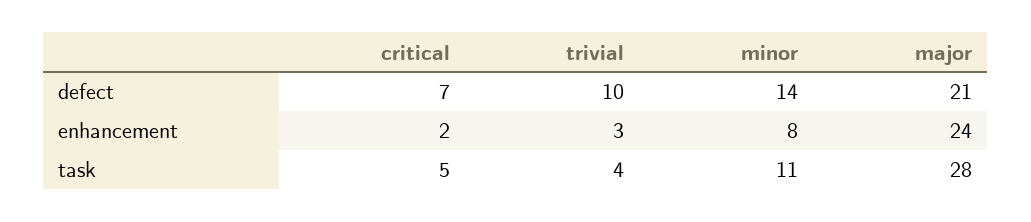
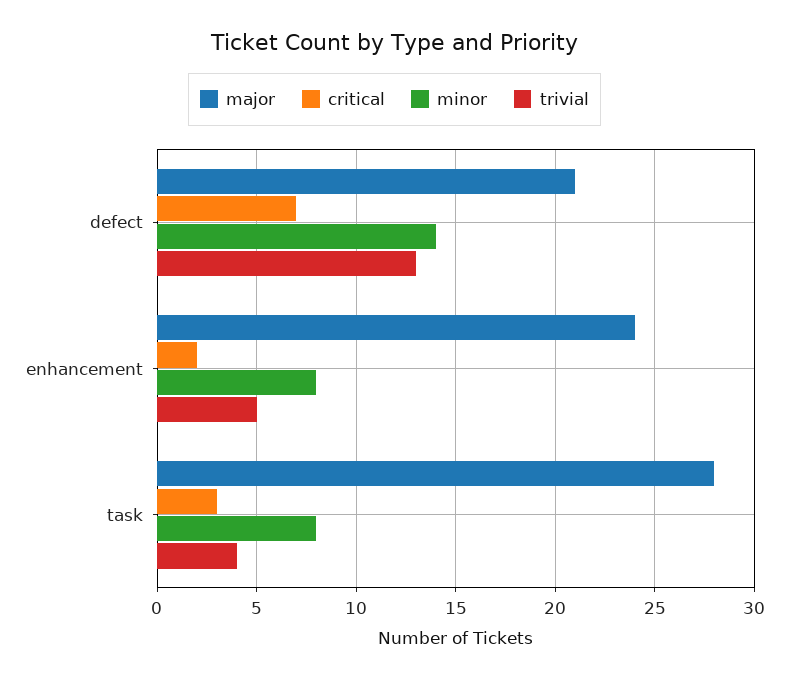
  {
    "critical": {
      "defect": 7,
      "enhancement": 2,
-     "task": 5
+     "task": 3
    },
    "trivial": {
-     "defect": 10,
+     "defect": 13,
-     "enhancement": 3,
+     "enhancement": 5,
      "task": 4
    },
    "minor": {
      "defect": 14,
      "enhancement": 8,
-     "task": 11
+     "task": 8
    },
    "major": {
      "defect": 21,
      "enhancement": 24,
      "task": 28
    }
  }

